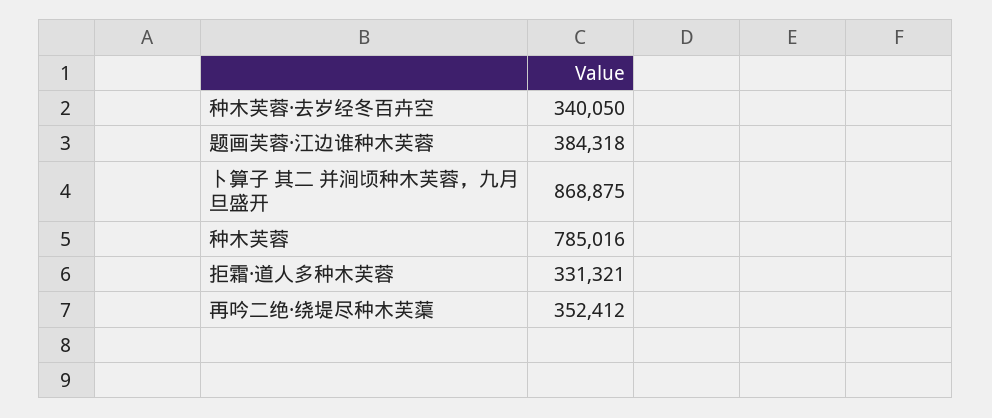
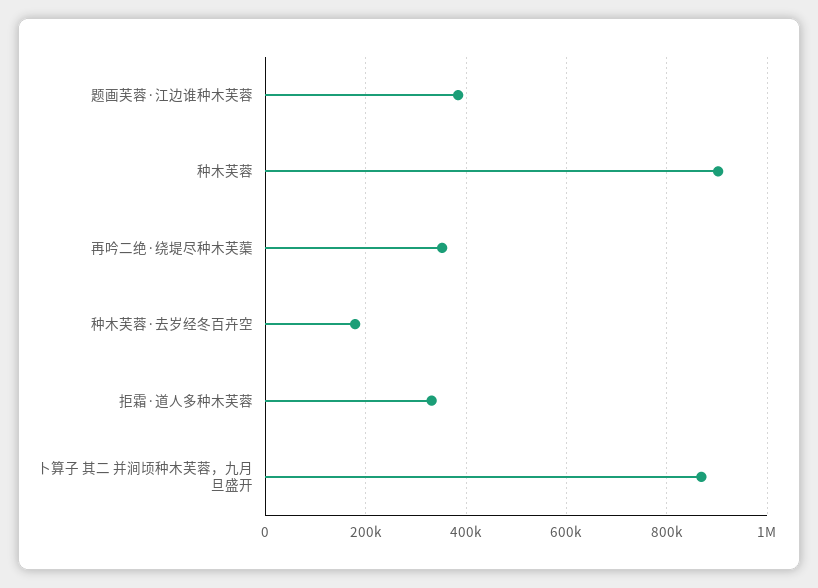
  {
-   "种木芙蓉·去岁经冬百卉空": 340050,
+   "种木芙蓉·去岁经冬百卉空": 180000,
    "题画芙蓉·江边谁种木芙蓉": 384318,
    "卜算子 其二 并涧顷种木芙蓉，九月旦盛开": 868875,
-   "种木芙蓉": 785016,
+   "种木芙蓉": 900000,
    "拒霜·道人多种木芙蓉": 331321,
    "再吟二绝·绕堤尽种木芙蕖": 352412
  }

